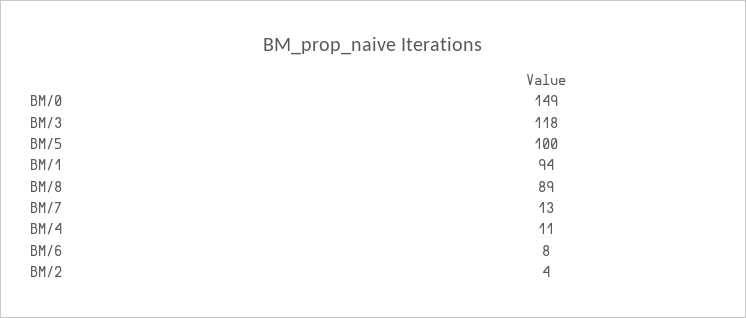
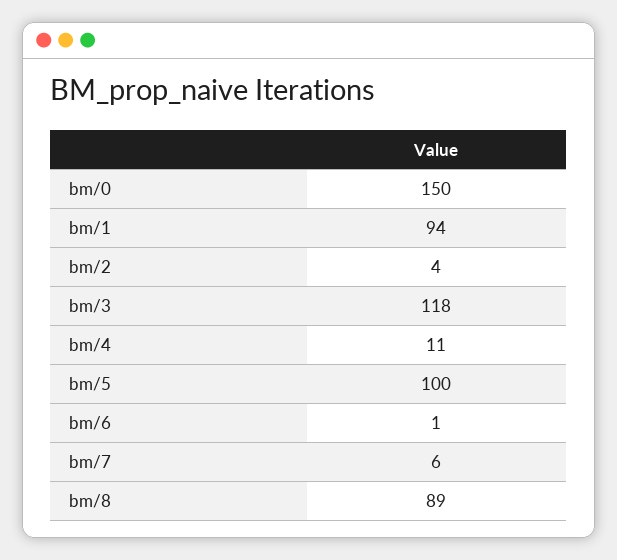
  {
-   "BM/0": 149,
+   "BM/0": 150,
    "BM/3": 118,
    "BM/5": 100,
    "BM/1": 94,
    "BM/8": 89,
-   "BM/7": 13,
+   "BM/7": 6,
    "BM/4": 11,
-   "BM/6": 8,
+   "BM/6": 1,
    "BM/2": 4
  }

